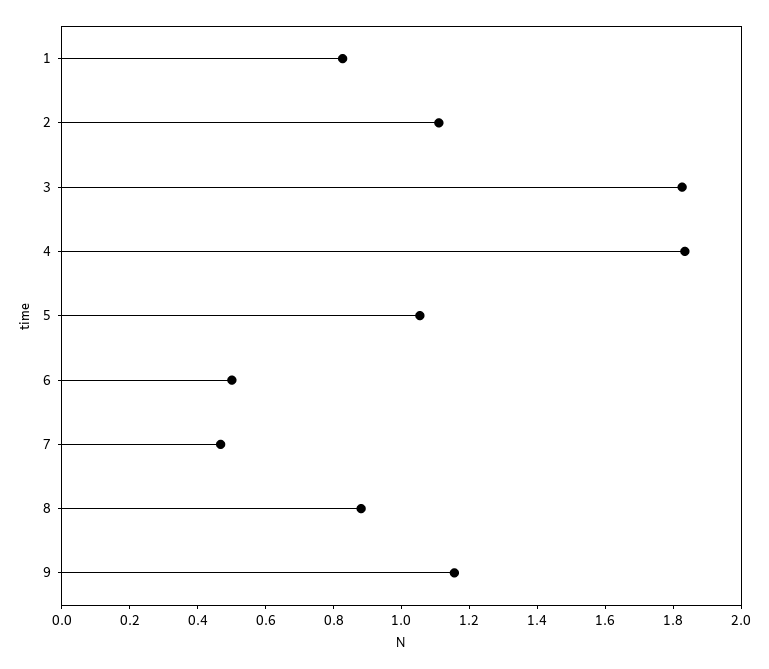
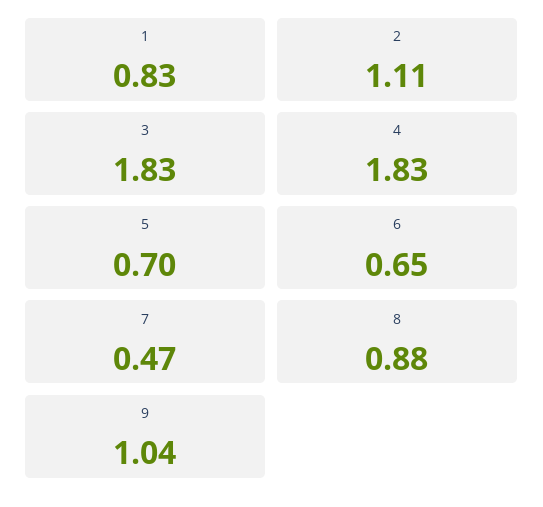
  {
    "1": 0.83,
    "2": 1.11,
    "3": 1.83,
    "4": 1.83,
-   "5": 1.05,
+   "5": 0.7,
-   "6": 0.5,
+   "6": 0.65,
    "7": 0.47,
    "8": 0.88,
-   "9": 1.15
+   "9": 1.04
  }

